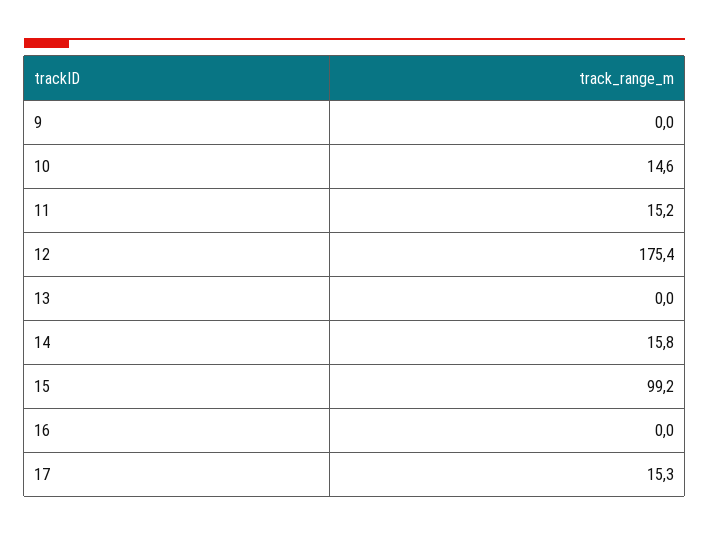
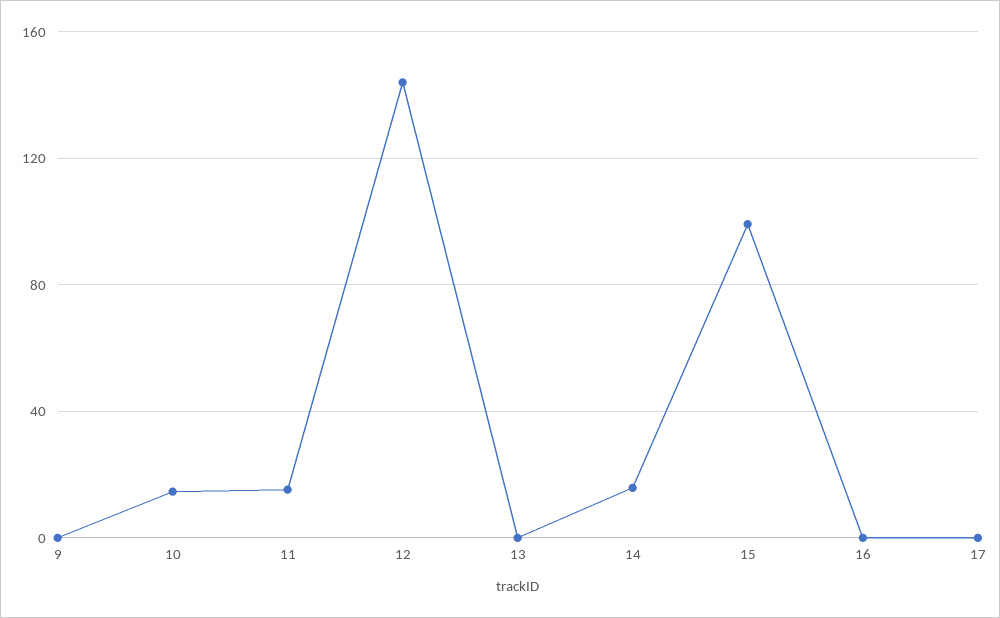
  {
    "9": 0,
    "10": 14.6,
    "11": 15.2,
-   "12": 175.4,
+   "12": 145,
    "13": 0,
    "14": 15.8,
    "15": 99.2,
    "16": 0,
-   "17": 15.3
+   "17": 0
  }

